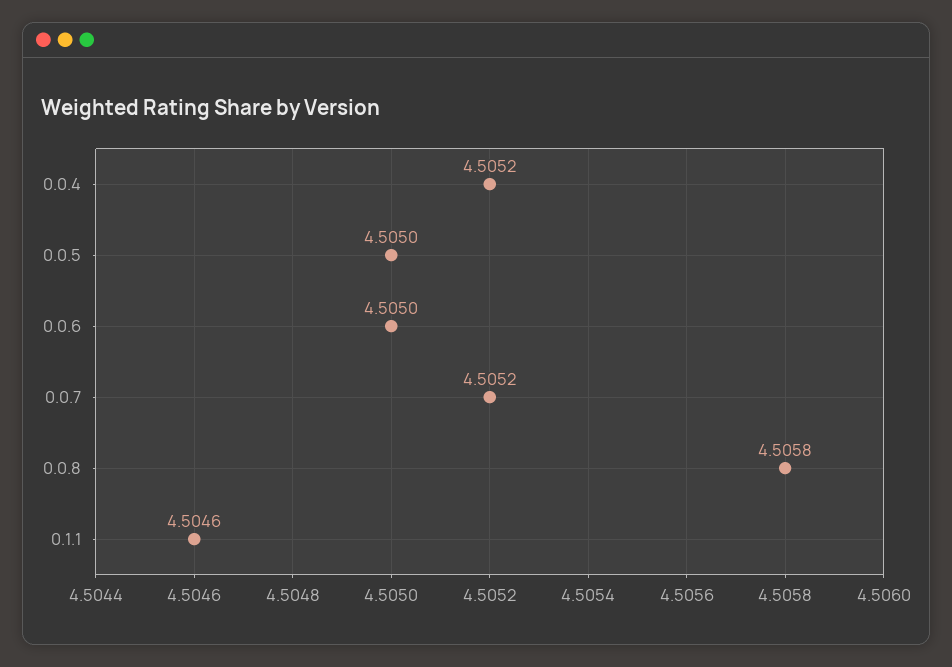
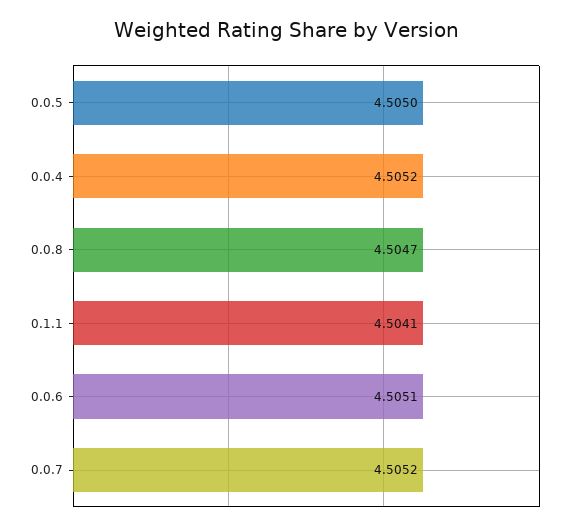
  {
    "0.0.4": 4.5052,
    "0.0.5": 4.505,
-   "0.0.6": 4.505,
+   "0.0.6": 4.5051,
    "0.0.7": 4.5052,
-   "0.0.8": 4.5058,
+   "0.0.8": 4.5047,
-   "0.1.1": 4.5046
+   "0.1.1": 4.5041
  }

